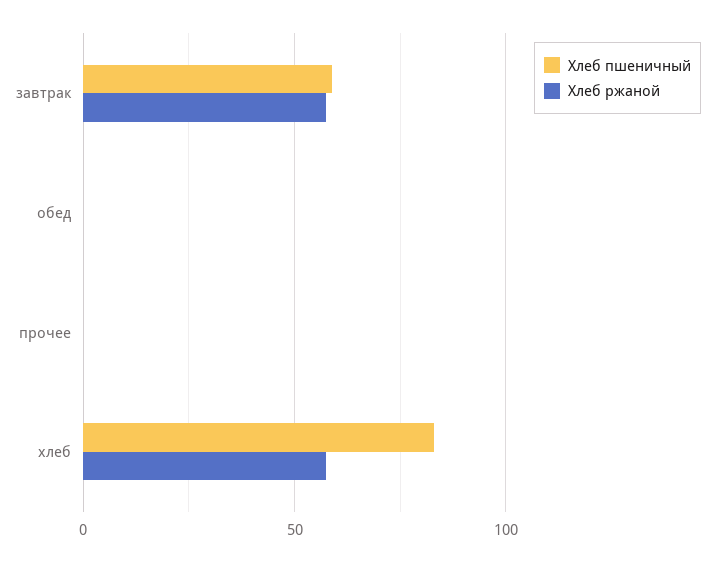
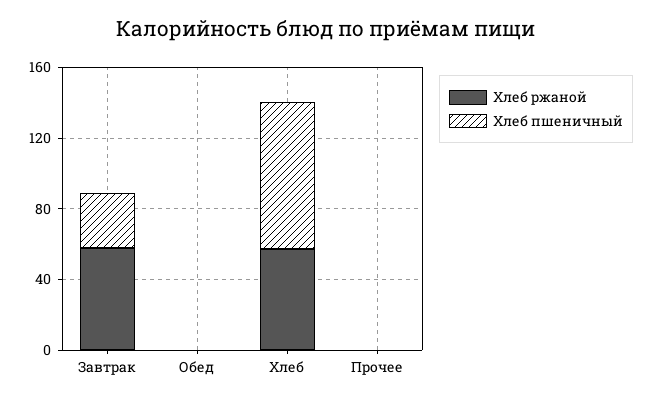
  {
    "Хлеб пшеничный": {
-     "завтрак": 60,
+     "завтрак": 30,
      "обед": 0,
      "прочее": 0,
      "хлеб": 85
    },
    "Хлеб ржаной": {
      "завтрак": 60,
      "обед": 0,
      "прочее": 0,
      "хлеб": 55
    }
  }

